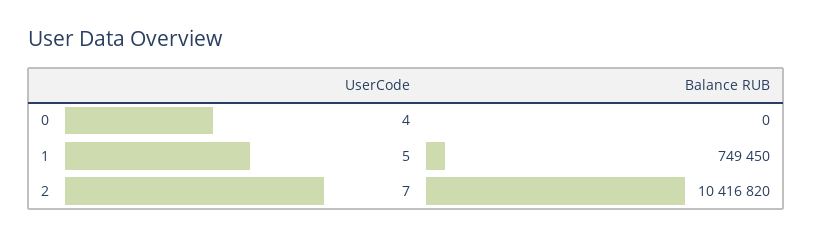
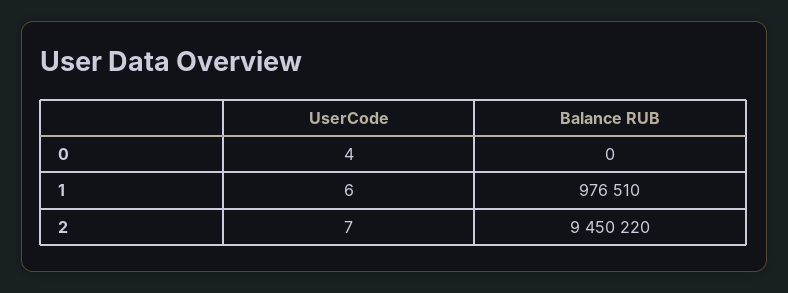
  {
    "UserCode": {
      "0": 4,
-     "1": 5,
+     "1": 6,
      "2": 7
    },
    "Balance RUB": {
      "0": 0,
-     "1": 749450,
+     "1": 976510,
-     "2": 10416820
+     "2": 9450220
    }
  }

